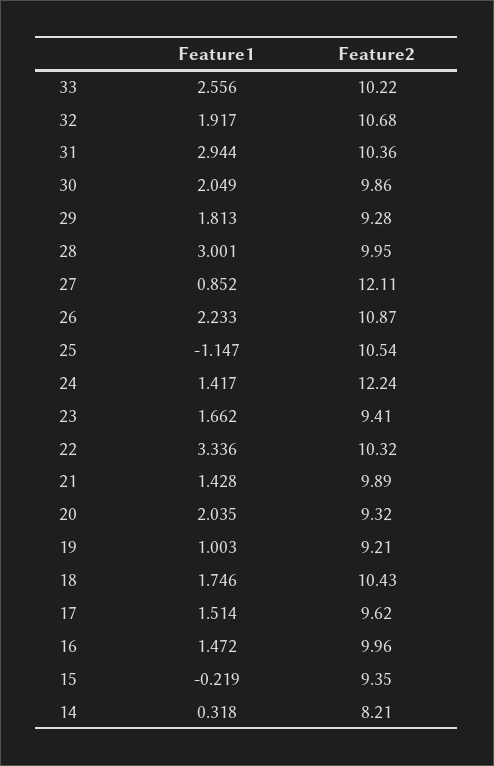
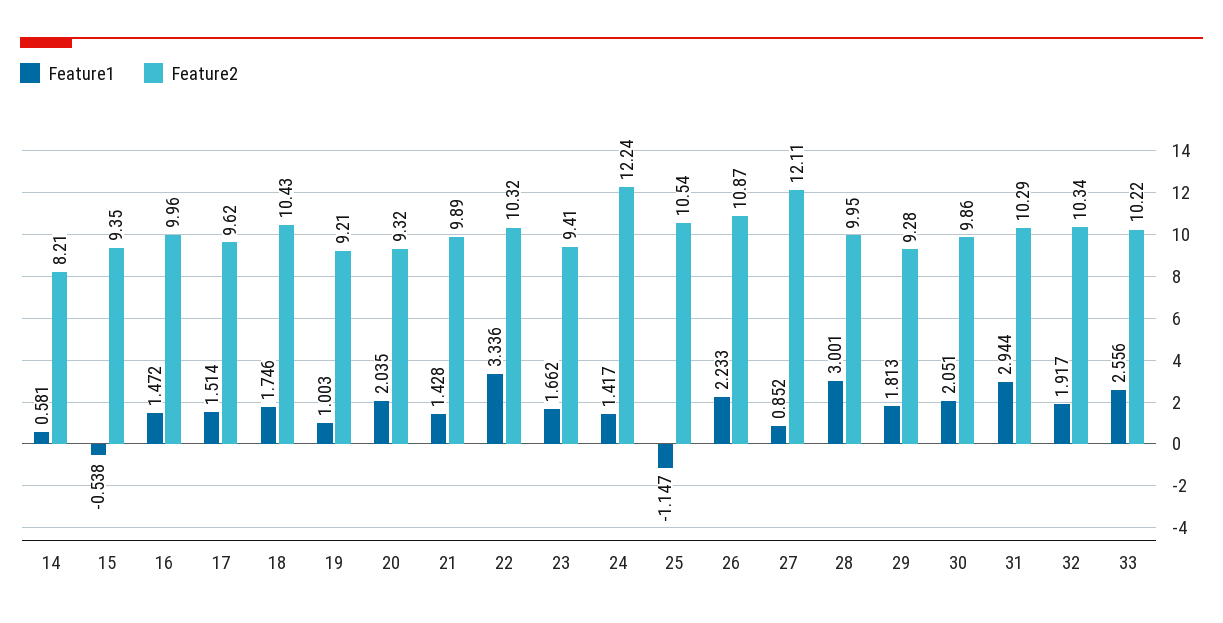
  {
    "Feature1": {
      "33": 2.556,
      "32": 1.917,
      "31": 2.944,
-     "30": 2.049,
+     "30": 2.051,
      "29": 1.813,
      "28": 3.001,
      "27": 0.852,
      "26": 2.233,
      "25": -1.147,
      "24": 1.417,
      "23": 1.662,
      "22": 3.336,
      "21": 1.428,
      "20": 2.035,
      "19": 1.003,
      "18": 1.746,
      "17": 1.514,
      "16": 1.472,
-     "15": -0.219,
+     "15": -0.538,
-     "14": 0.318
+     "14": 0.581
    },
    "Feature2": {
      "33": 10.22,
-     "32": 10.68,
+     "32": 10.34,
-     "31": 10.36,
+     "31": 10.29,
      "30": 9.86,
      "29": 9.28,
      "28": 9.95,
      "27": 12.11,
      "26": 10.87,
      "25": 10.54,
      "24": 12.24,
      "23": 9.41,
      "22": 10.32,
      "21": 9.89,
      "20": 9.32,
      "19": 9.21,
      "18": 10.43,
      "17": 9.62,
      "16": 9.96,
      "15": 9.35,
      "14": 8.21
    }
  }

